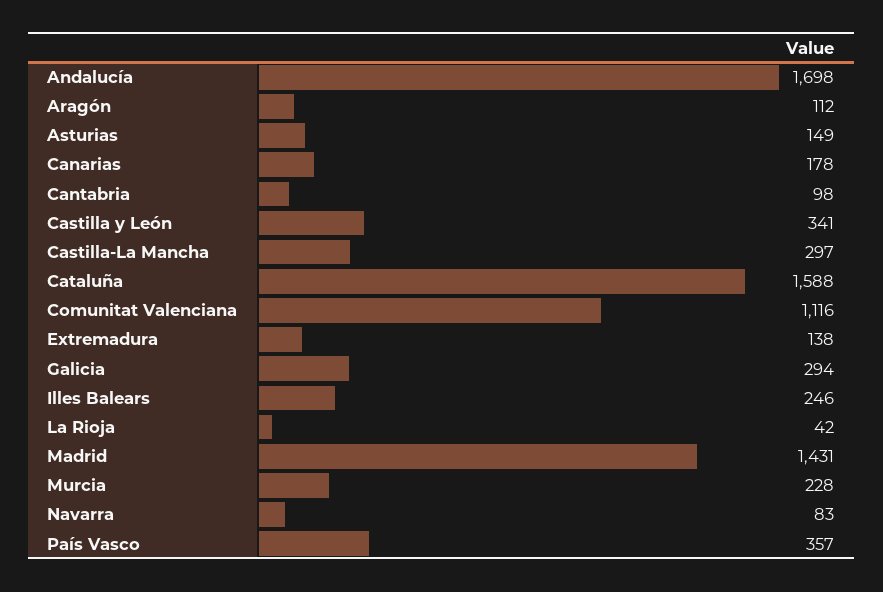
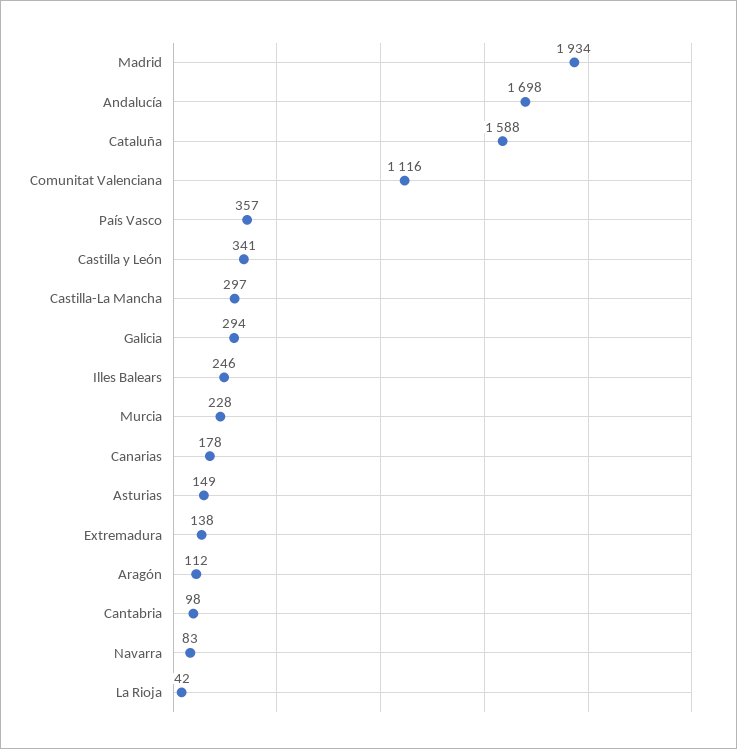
  {
    "Andalucía": 1698,
    "Aragón": 112,
    "Asturias": 149,
    "Canarias": 178,
    "Cantabria": 98,
    "Castilla y León": 341,
    "Castilla-La Mancha": 297,
    "Cataluña": 1588,
    "Comunitat Valenciana": 1116,
    "Extremadura": 138,
    "Galicia": 294,
    "Illes Balears": 246,
    "La Rioja": 42,
-   "Madrid": 1431,
+   "Madrid": 1934,
    "Murcia": 228,
    "Navarra": 83,
    "País Vasco": 357
  }

